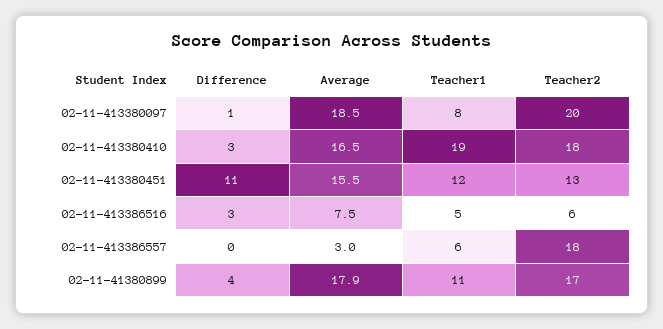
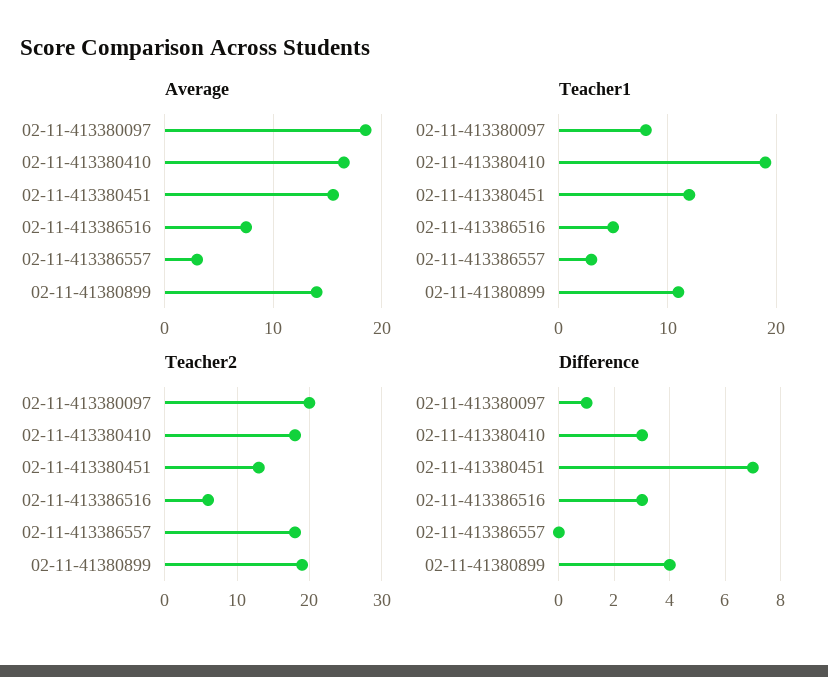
  {
    "Difference": {
      "02-11-413380097": 1,
      "02-11-413380410": 3,
-     "02-11-413380451": 11,
+     "02-11-413380451": 7,
      "02-11-413386516": 3,
      "02-11-413386557": 0,
      "02-11-41380899": 4
    },
    "Average": {
      "02-11-413380097": 18.5,
      "02-11-413380410": 16.5,
      "02-11-413380451": 15.5,
      "02-11-413386516": 7.5,
      "02-11-413386557": 3,
-     "02-11-41380899": 17.9
+     "02-11-41380899": 14
    },
    "Teacher1": {
      "02-11-413380097": 8,
      "02-11-413380410": 19,
      "02-11-413380451": 12,
      "02-11-413386516": 5,
-     "02-11-413386557": 6,
+     "02-11-413386557": 3,
      "02-11-41380899": 11
    },
    "Teacher2": {
      "02-11-413380097": 20,
      "02-11-413380410": 18,
      "02-11-413380451": 13,
      "02-11-413386516": 6,
      "02-11-413386557": 18,
-     "02-11-41380899": 17
+     "02-11-41380899": 19
    }
  }

